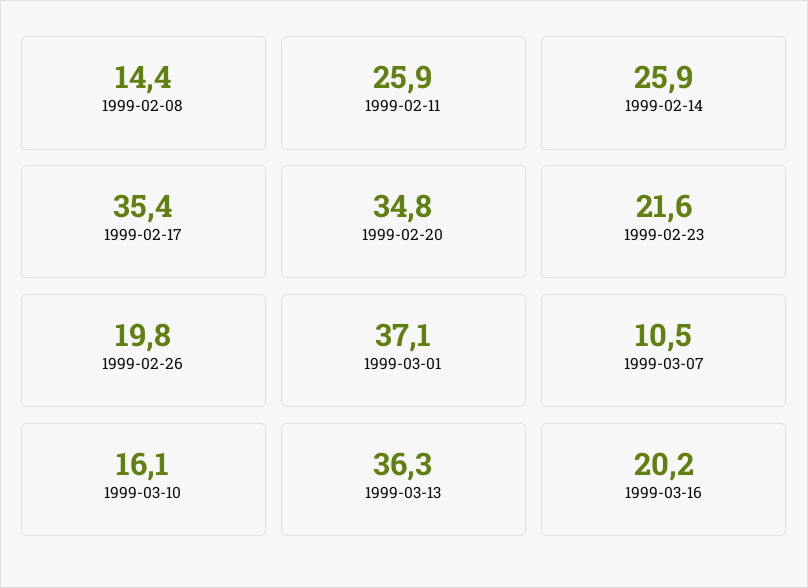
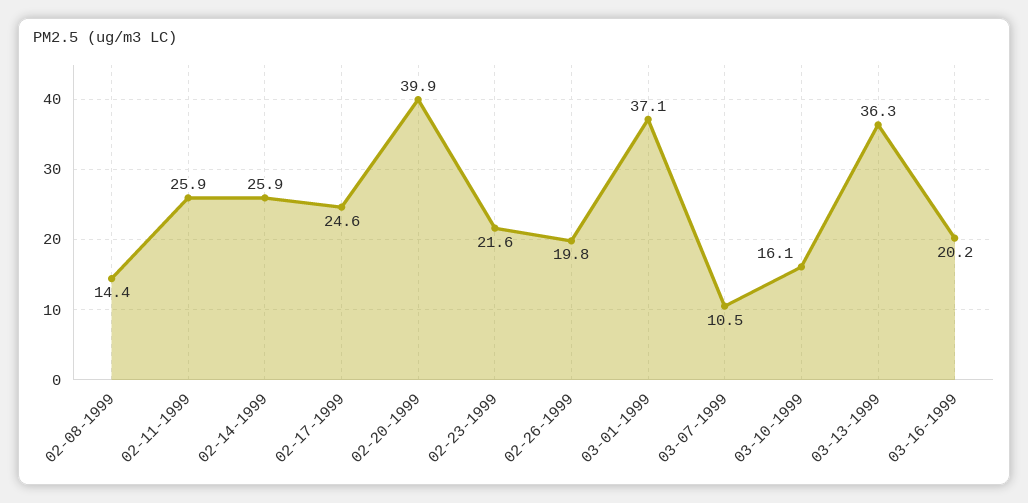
  {
    "1999-02-08": 14.4,
    "1999-02-11": 25.9,
    "1999-02-14": 25.9,
-   "1999-02-17": 35.4,
+   "1999-02-17": 24.6,
-   "1999-02-20": 34.8,
+   "1999-02-20": 39.9,
    "1999-02-23": 21.6,
    "1999-02-26": 19.8,
    "1999-03-01": 37.1,
    "1999-03-07": 10.5,
    "1999-03-10": 16.1,
    "1999-03-13": 36.3,
    "1999-03-16": 20.2
  }

